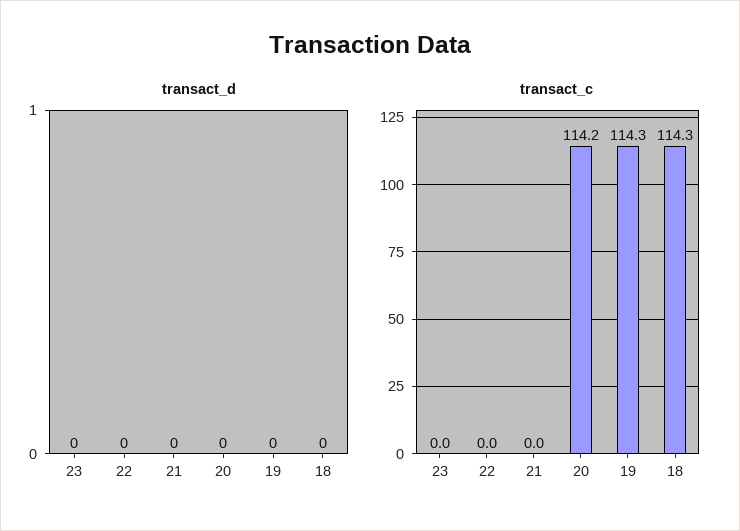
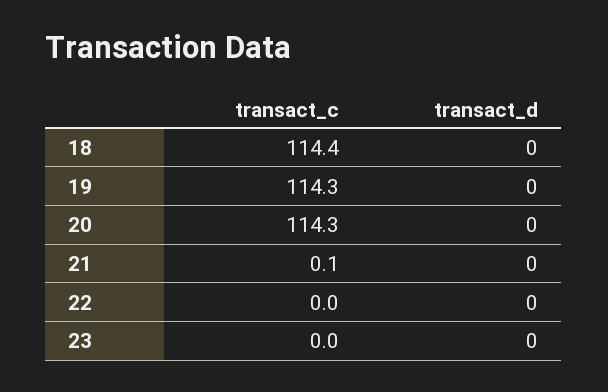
  {
    "transact_d": {
      "23": 0,
      "22": 0,
      "21": 0,
      "20": 0,
      "19": 0,
      "18": 0
    },
    "transact_c": {
      "23": 0,
      "22": 0,
-     "21": 0,
+     "21": 0.1,
-     "20": 114.2,
+     "20": 114.3,
      "19": 114.3,
-     "18": 114.3
+     "18": 114.4
    }
  }

